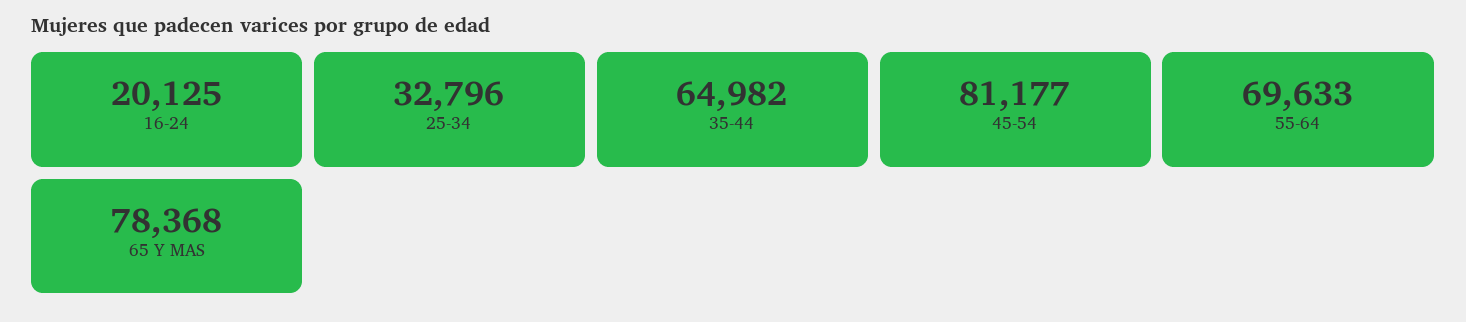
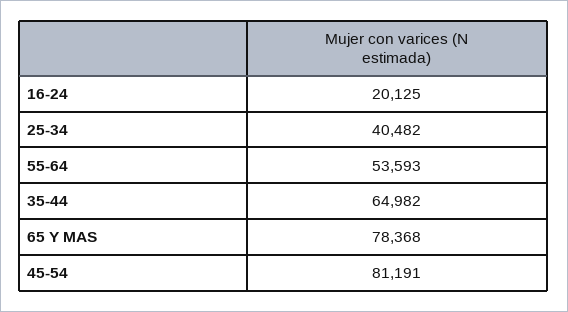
  {
    "16-24": 20125,
-   "25-34": 32796,
+   "25-34": 40482,
    "35-44": 64982,
-   "45-54": 81177,
+   "45-54": 81191,
-   "55-64": 69633,
+   "55-64": 53593,
    "65 Y MAS": 78368
  }

